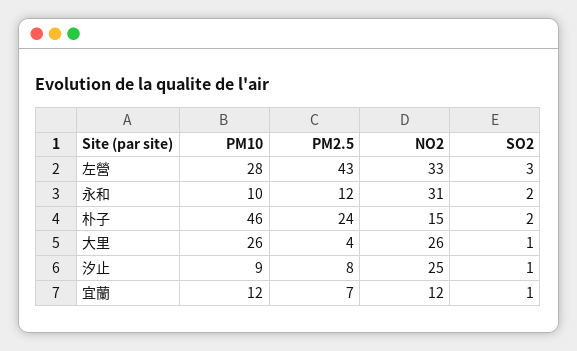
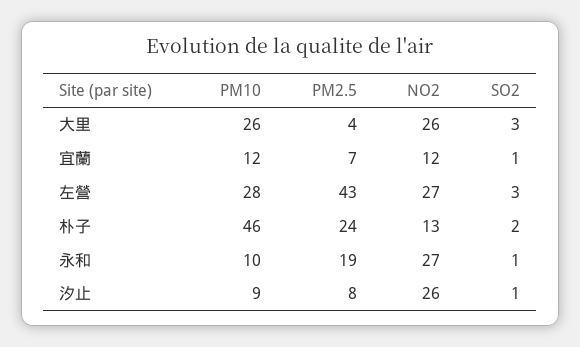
  {
    "PM10": {
      "左營": 28,
      "永和": 10,
      "朴子": 46,
      "大里": 26,
      "汐止": 9,
      "宜蘭": 12
    },
    "PM2.5": {
      "左營": 43,
-     "永和": 12,
+     "永和": 19,
      "朴子": 24,
      "大里": 4,
      "汐止": 8,
      "宜蘭": 7
    },
    "NO2": {
-     "左營": 33,
+     "左營": 27,
-     "永和": 31,
+     "永和": 27,
-     "朴子": 15,
+     "朴子": 13,
      "大里": 26,
-     "汐止": 25,
+     "汐止": 26,
      "宜蘭": 12
    },
    "SO2": {
      "左營": 3,
-     "永和": 2,
+     "永和": 1,
      "朴子": 2,
-     "大里": 1,
+     "大里": 3,
      "汐止": 1,
      "宜蘭": 1
    }
  }

